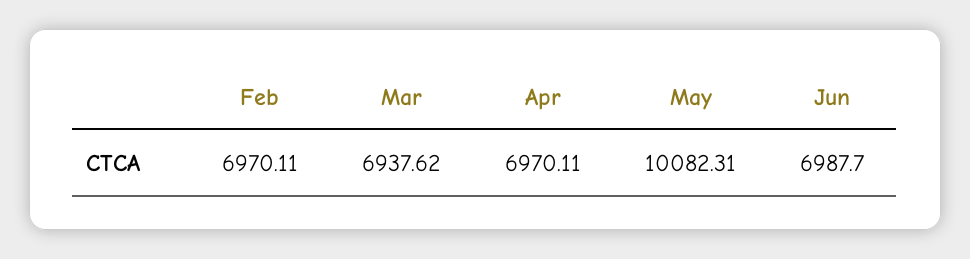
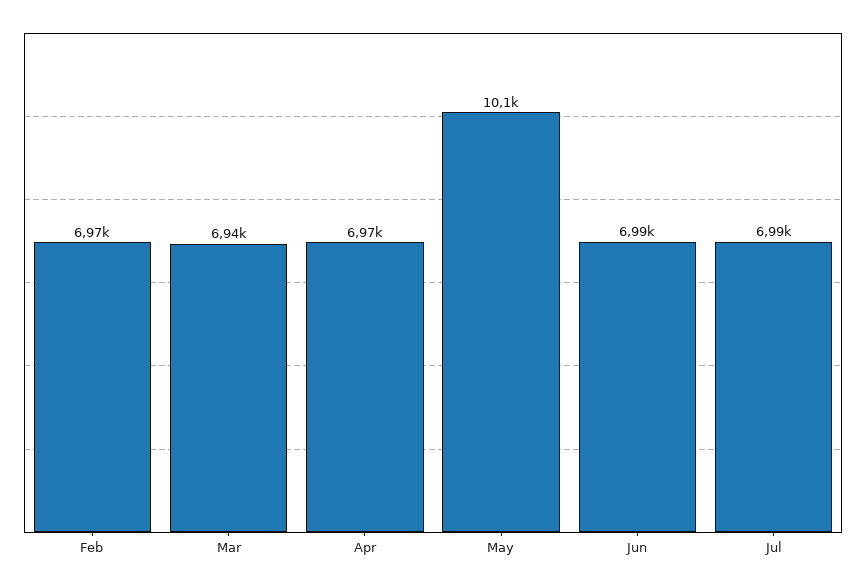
  {
    "Feb": 6970.11,
    "Mar": 6937.62,
    "Apr": 6970.11,
    "May": 10082.31,
-   "Jun": 6987.7
+   "Jun": 6987.7,
+   "Jul": 6990
  }

